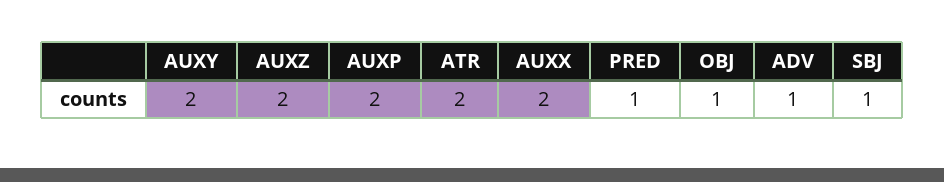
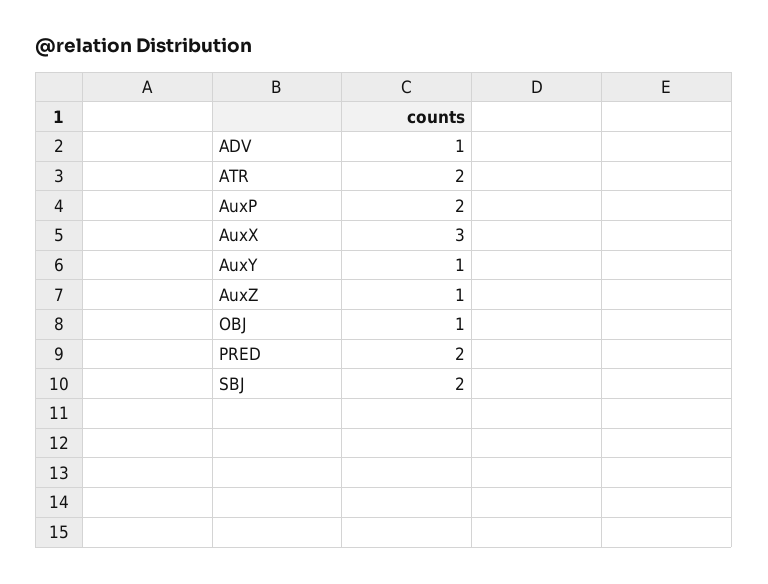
  {
-   "AUXY": 2,
+   "AUXY": 1,
-   "AUXZ": 2,
+   "AUXZ": 1,
    "AUXP": 2,
    "ATR": 2,
-   "AUXX": 2,
+   "AUXX": 3,
-   "PRED": 1,
+   "PRED": 2,
    "OBJ": 1,
    "ADV": 1,
-   "SBJ": 1
+   "SBJ": 2
  }

